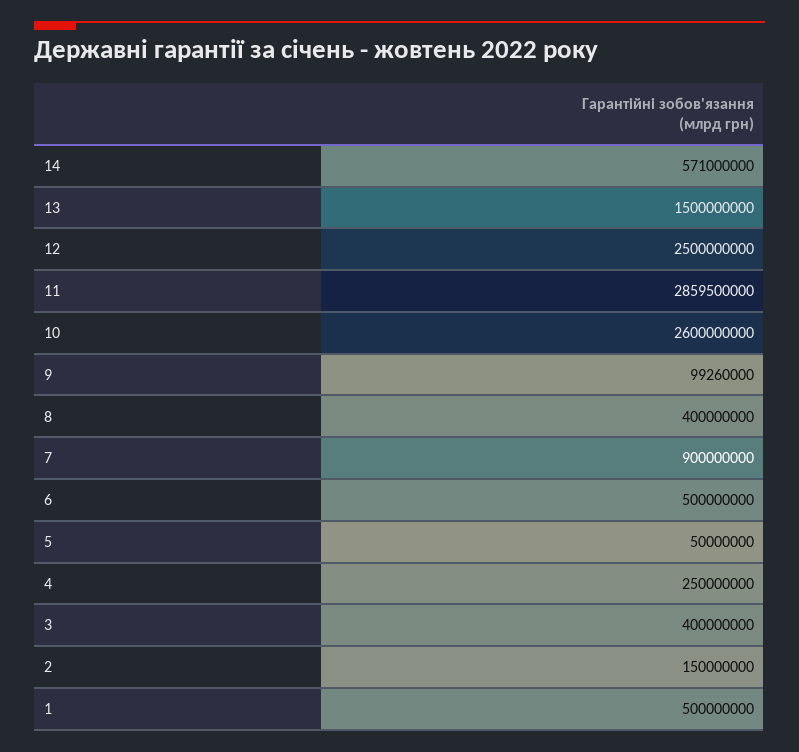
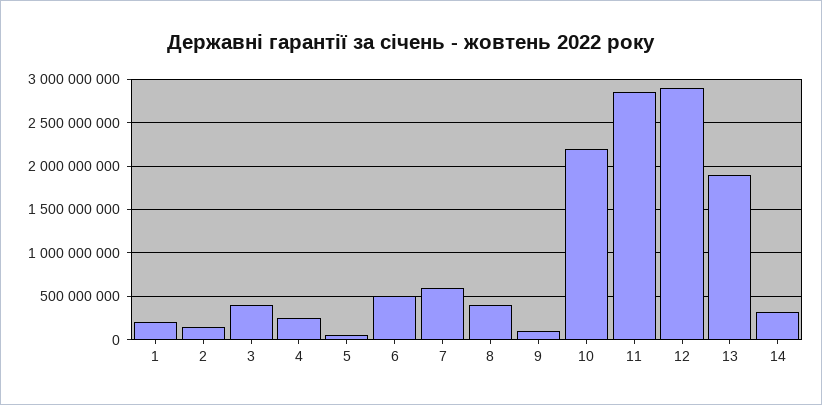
  {
-   "14": 571000000,
+   "14": 300000000,
-   "13": 1500000000,
+   "13": 1900000000,
-   "12": 2500000000,
+   "12": 2900000000,
    "11": 2859500000,
-   "10": 2600000000,
+   "10": 2200000000,
    "9": 99260000,
    "8": 400000000,
-   "7": 900000000,
+   "7": 600000000,
    "6": 500000000,
    "5": 50000000,
    "4": 250000000,
    "3": 400000000,
    "2": 150000000,
-   "1": 500000000
+   "1": 200000000
  }

